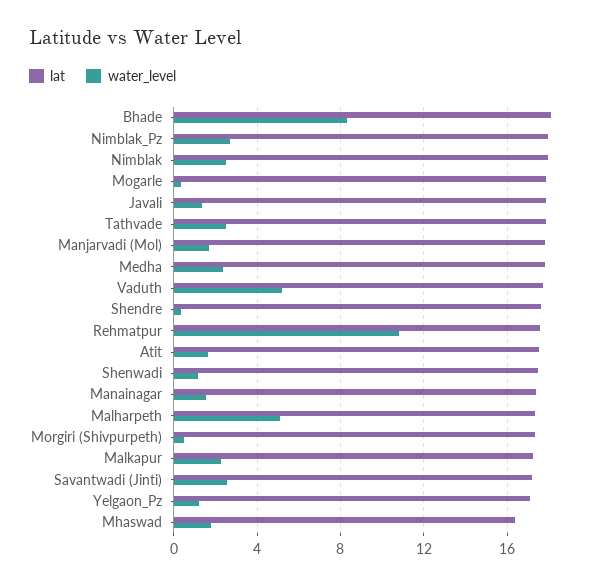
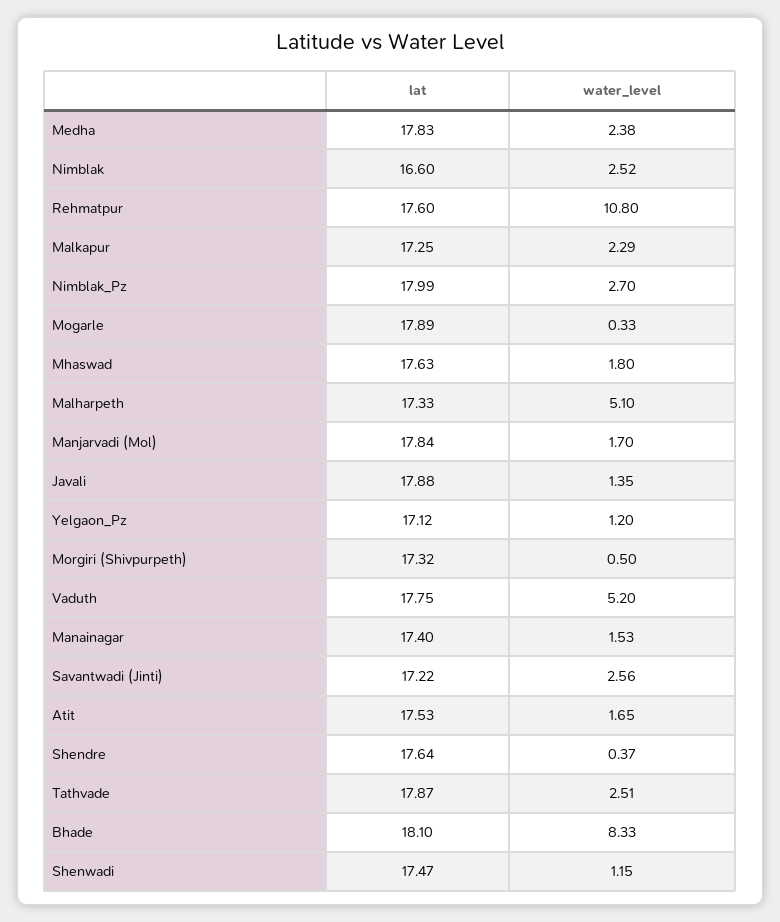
  {
    "lat": {
      "Bhade": 18.1,
      "Nimblak_Pz": 17.99,
-     "Nimblak": 18,
+     "Nimblak": 16.6,
      "Mogarle": 17.89,
      "Javali": 17.88,
      "Tathvade": 17.87,
      "Manjarvadi (Mol)": 17.84,
      "Medha": 17.83,
      "Vaduth": 17.75,
      "Shendre": 17.64,
      "Rehmatpur": 17.6,
      "Atit": 17.53,
      "Shenwadi": 17.47,
      "Manainagar": 17.4,
      "Malharpeth": 17.33,
      "Morgiri (Shivpurpeth)": 17.32,
      "Malkapur": 17.25,
      "Savantwadi (Jinti)": 17.22,
      "Yelgaon_Pz": 17.12,
-     "Mhaswad": 16.5
+     "Mhaswad": 17.63
    },
    "water_level": {
      "Bhade": 8.33,
      "Nimblak_Pz": 2.7,
      "Nimblak": 2.52,
      "Mogarle": 0.33,
      "Javali": 1.35,
      "Tathvade": 2.51,
      "Manjarvadi (Mol)": 1.7,
      "Medha": 2.38,
      "Vaduth": 5.2,
      "Shendre": 0.37,
      "Rehmatpur": 10.8,
      "Atit": 1.65,
      "Shenwadi": 1.15,
      "Manainagar": 1.53,
      "Malharpeth": 5.1,
      "Morgiri (Shivpurpeth)": 0.5,
      "Malkapur": 2.29,
      "Savantwadi (Jinti)": 2.56,
      "Yelgaon_Pz": 1.2,
      "Mhaswad": 1.8
    }
  }

